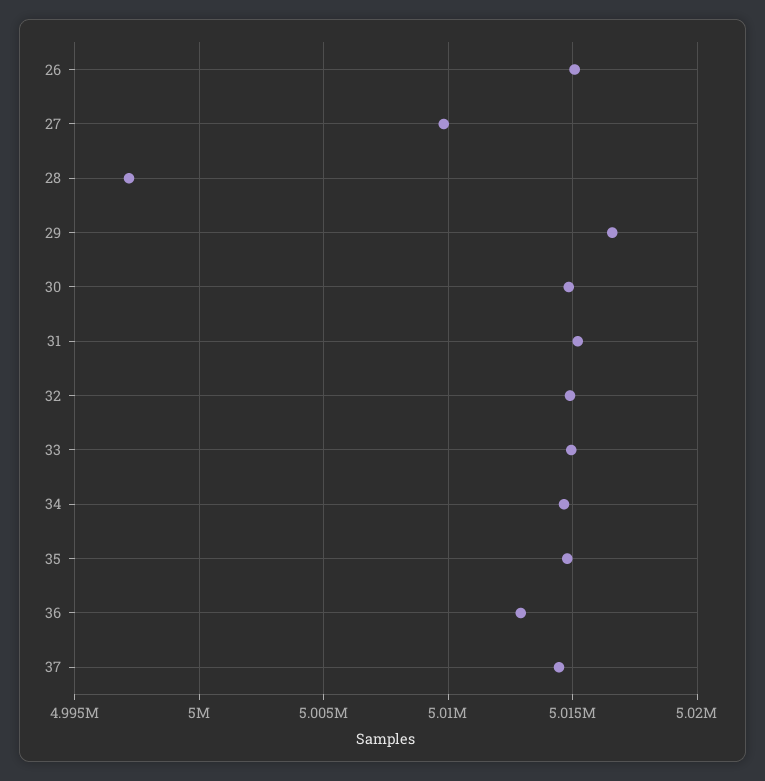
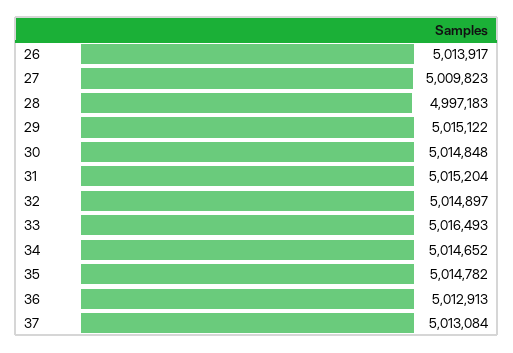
  {
-   "26": 5015000,
+   "26": 5013917,
    "27": 5009823,
    "28": 4997183,
-   "29": 5016500,
+   "29": 5015122,
    "30": 5014848,
    "31": 5015204,
    "32": 5014897,
-   "33": 5015000,
+   "33": 5016493,
    "34": 5014652,
    "35": 5014782,
    "36": 5012913,
-   "37": 5014500
+   "37": 5013084
  }

